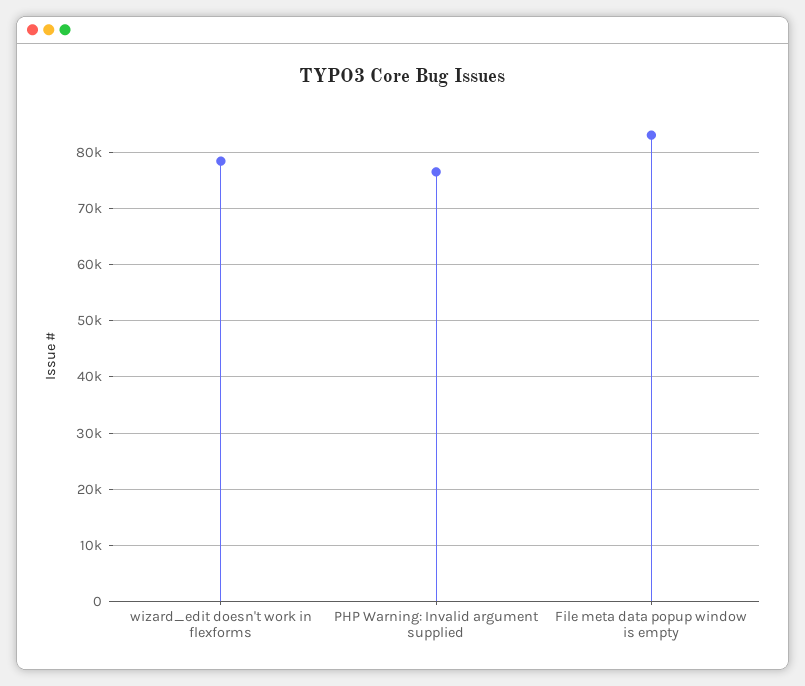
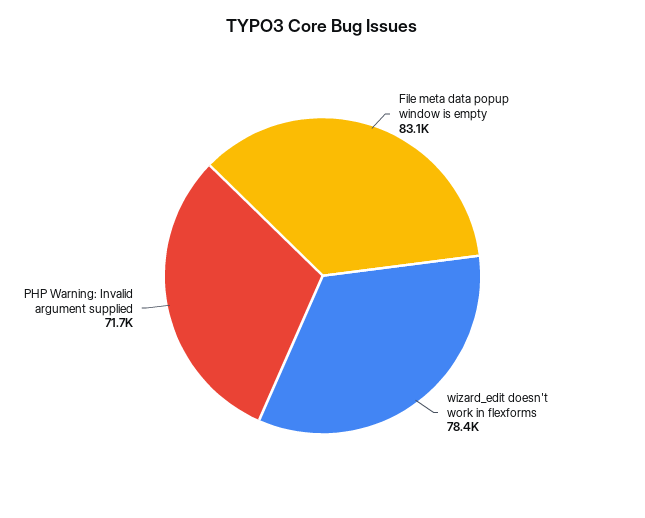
  {
    "wizard_edit doesn't work in flexforms": 78400,
-   "PHP Warning: Invalid argument supplied": 76000,
+   "PHP Warning: Invalid argument supplied": 71700,
    "File meta data popup window is empty": 83100
  }

